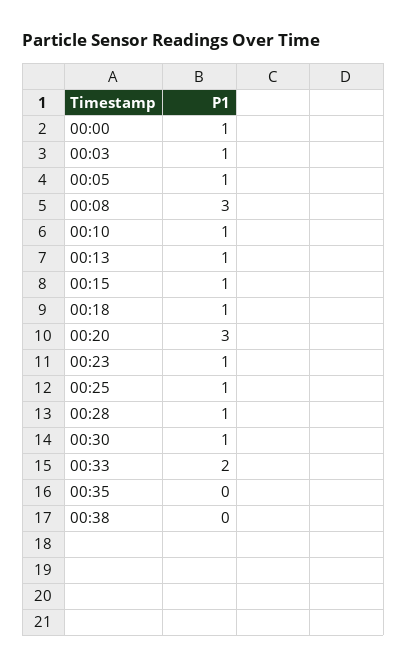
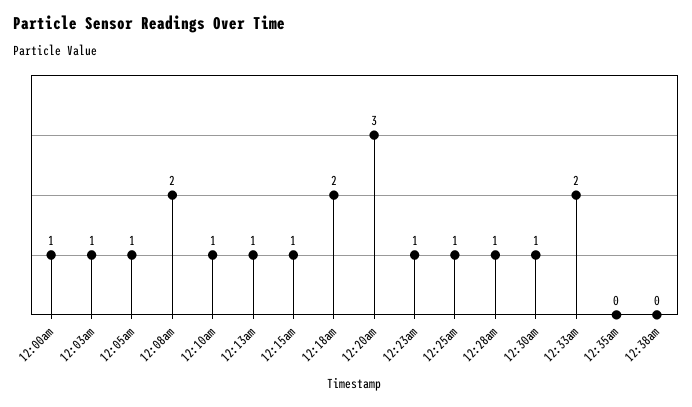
  {
    "00:00": 1,
    "00:03": 1,
    "00:05": 1,
-   "00:08": 3,
+   "00:08": 2,
    "00:10": 1,
    "00:13": 1,
    "00:15": 1,
-   "00:18": 1,
+   "00:18": 2,
    "00:20": 3,
    "00:23": 1,
    "00:25": 1,
    "00:28": 1,
    "00:30": 1,
    "00:33": 2,
    "00:35": 0,
    "00:38": 0
  }

